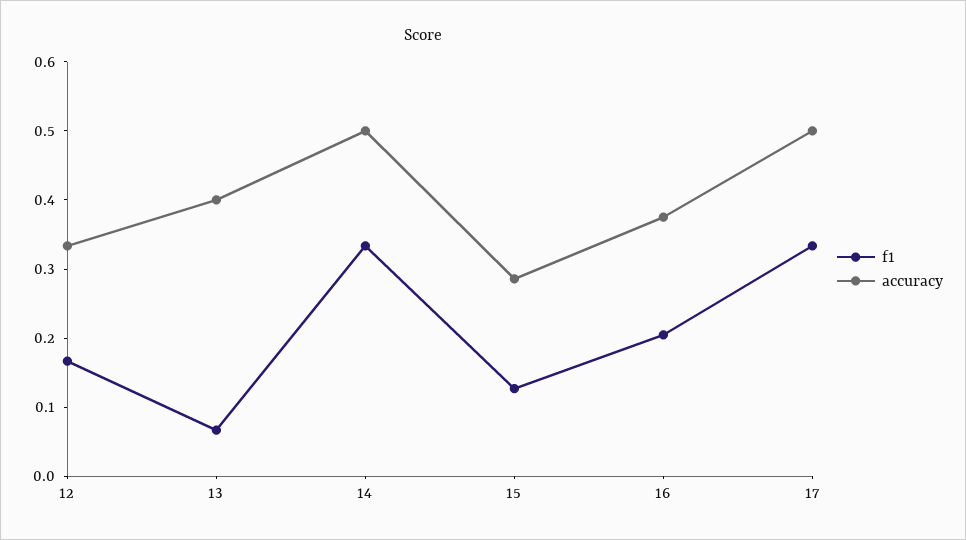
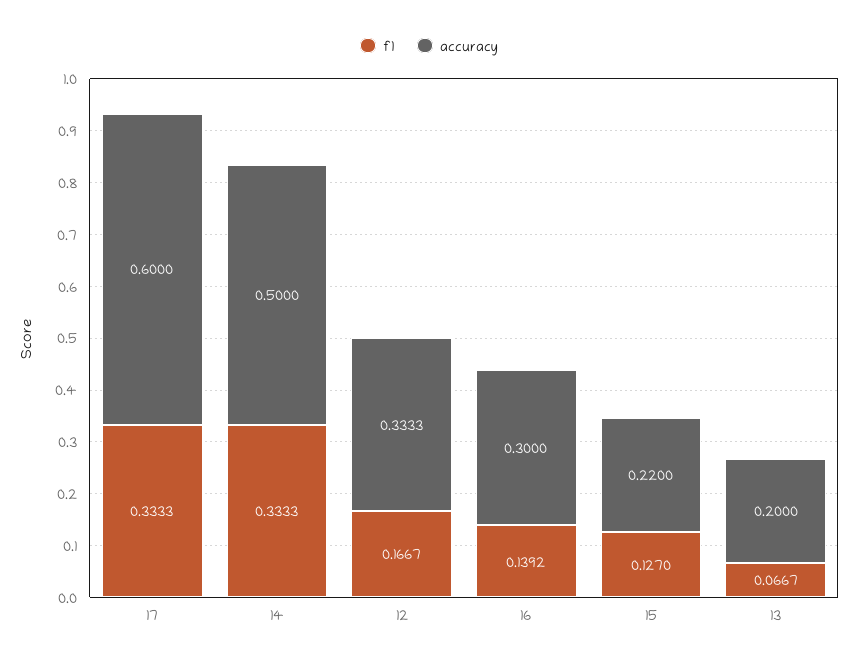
  {
    "f1": {
      "12": 0.1667,
      "13": 0.0667,
      "14": 0.3333,
      "15": 0.127,
-     "16": 0.2,
+     "16": 0.1392,
      "17": 0.3333
    },
    "accuracy": {
      "12": 0.3333,
-     "13": 0.4,
+     "13": 0.2,
      "14": 0.5,
-     "15": 0.28,
+     "15": 0.22,
-     "16": 0.38,
+     "16": 0.3,
-     "17": 0.5
+     "17": 0.6
    }
  }

